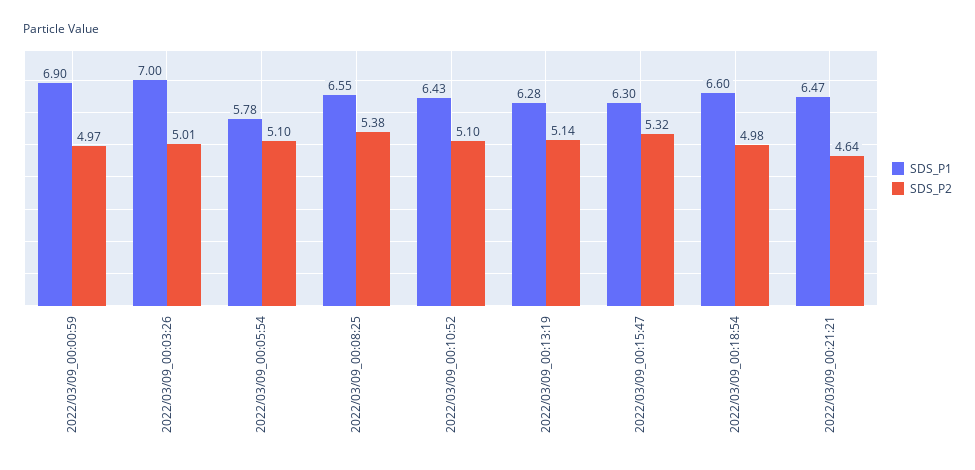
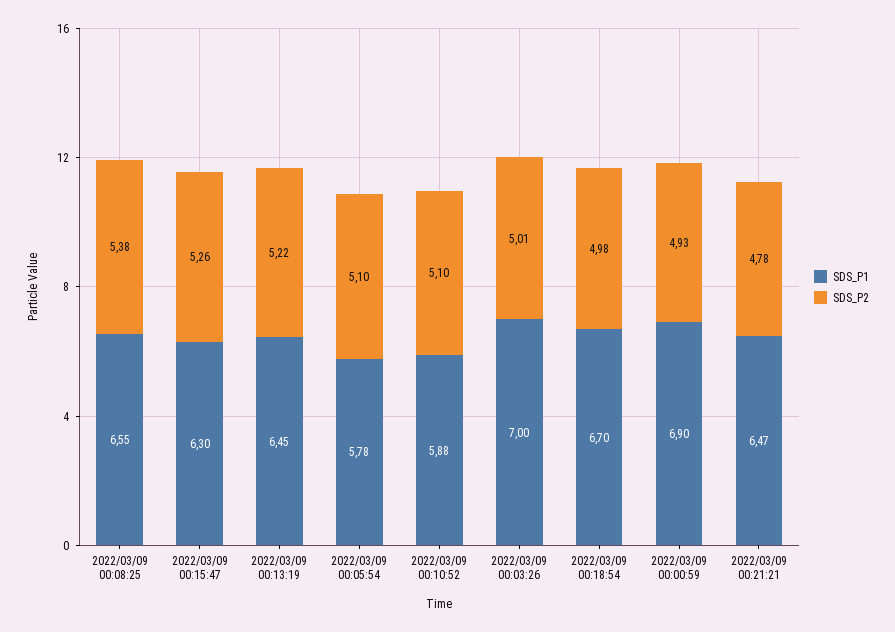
  {
    "SDS_P1": {
      "2022/03/09_00:00:59": 6.9,
      "2022/03/09_00:03:26": 7,
      "2022/03/09_00:05:54": 5.78,
      "2022/03/09_00:08:25": 6.55,
-     "2022/03/09_00:10:52": 6.43,
+     "2022/03/09_00:10:52": 5.88,
-     "2022/03/09_00:13:19": 6.28,
+     "2022/03/09_00:13:19": 6.45,
      "2022/03/09_00:15:47": 6.3,
-     "2022/03/09_00:18:54": 6.6,
+     "2022/03/09_00:18:54": 6.7,
      "2022/03/09_00:21:21": 6.47
    },
    "SDS_P2": {
-     "2022/03/09_00:00:59": 4.97,
+     "2022/03/09_00:00:59": 4.93,
      "2022/03/09_00:03:26": 5.01,
      "2022/03/09_00:05:54": 5.1,
      "2022/03/09_00:08:25": 5.38,
      "2022/03/09_00:10:52": 5.1,
-     "2022/03/09_00:13:19": 5.14,
+     "2022/03/09_00:13:19": 5.22,
-     "2022/03/09_00:15:47": 5.32,
+     "2022/03/09_00:15:47": 5.26,
      "2022/03/09_00:18:54": 4.98,
-     "2022/03/09_00:21:21": 4.64
+     "2022/03/09_00:21:21": 4.78
    }
  }

